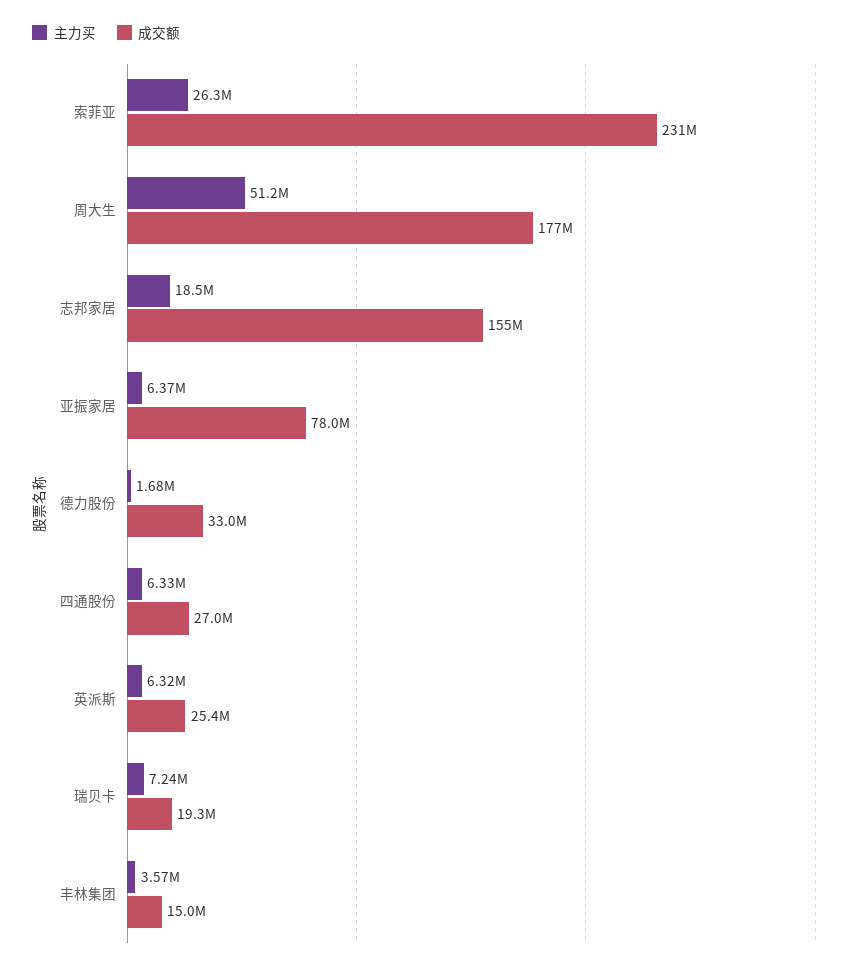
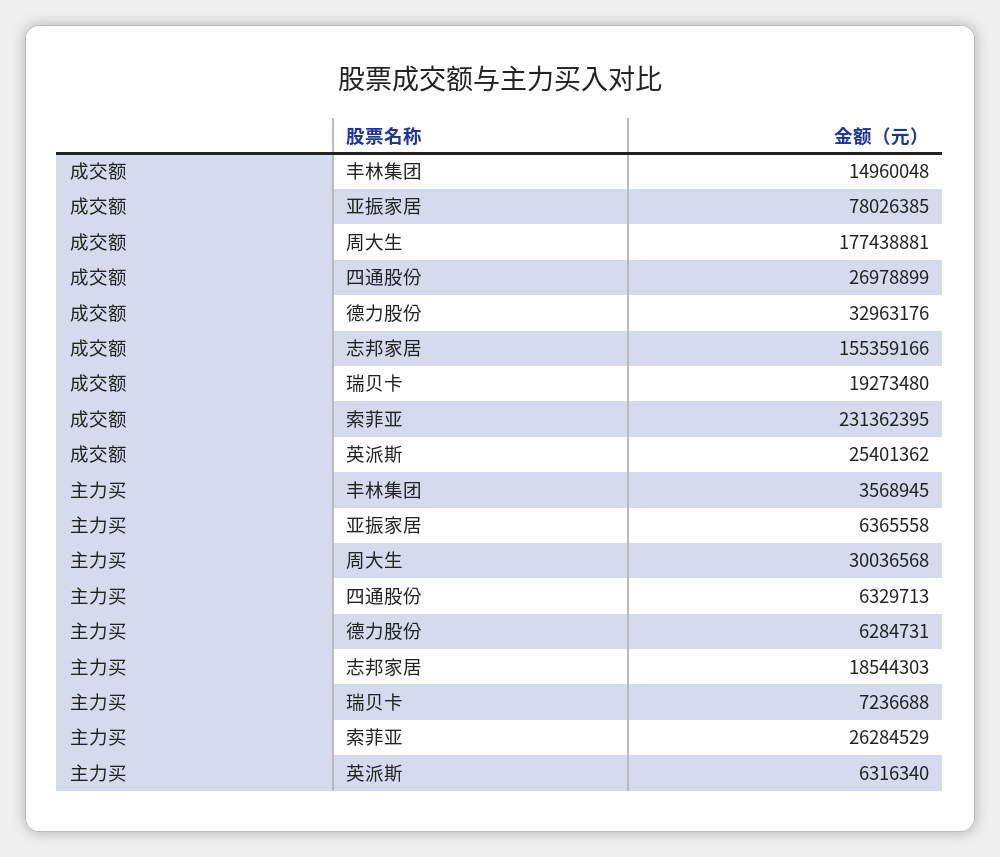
  {
    "主力买": {
      "索菲亚": 26284529,
-     "周大生": 51200000,
+     "周大生": 30036568,
      "志邦家居": 18544303,
      "亚振家居": 6365558,
-     "德力股份": 1680000,
+     "德力股份": 6284731,
      "四通股份": 6329713,
      "英派斯": 6316340,
      "瑞贝卡": 7236688,
      "丰林集团": 3568945
    },
    "成交额": {
      "索菲亚": 231362395,
      "周大生": 177438881,
      "志邦家居": 155359166,
      "亚振家居": 78026385,
      "德力股份": 32963176,
      "四通股份": 26978899,
      "英派斯": 25401362,
      "瑞贝卡": 19273480,
      "丰林集团": 14960048
    }
  }

